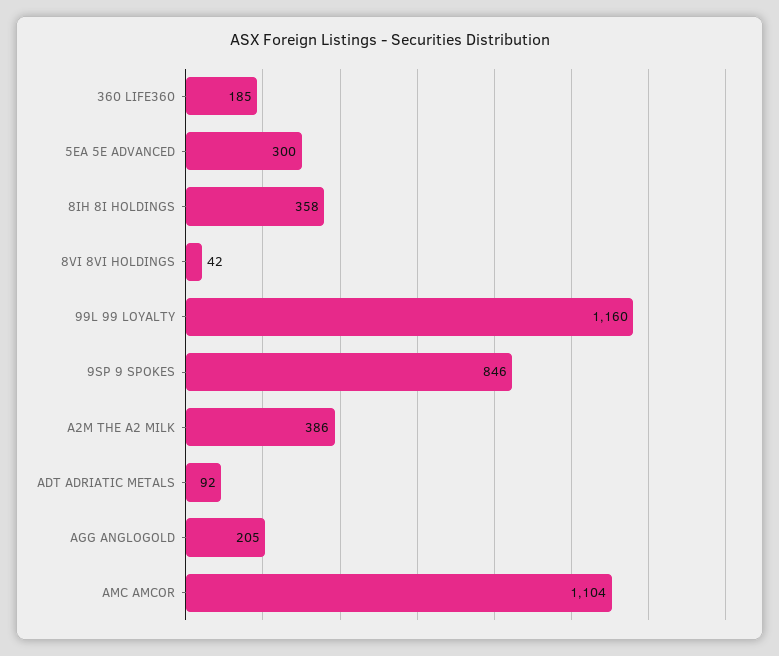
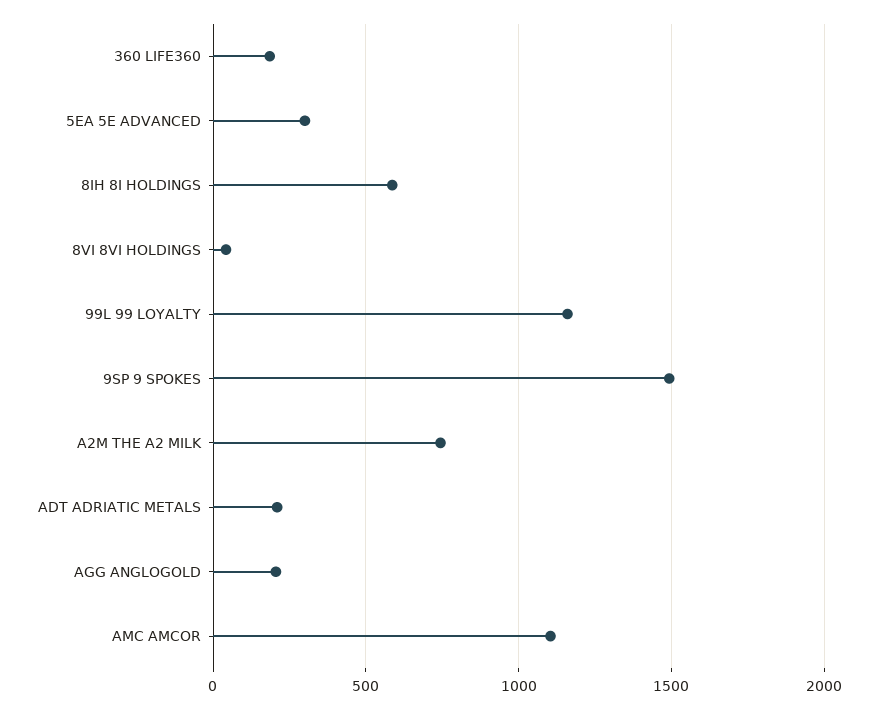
  {
    "360 LIFE360": 185,
    "5EA 5E ADVANCED": 300,
-   "8IH 8I HOLDINGS": 358,
+   "8IH 8I HOLDINGS": 600,
    "8VI 8VI HOLDINGS": 42,
    "99L 99 LOYALTY": 1160,
-   "9SP 9 SPOKES": 846,
+   "9SP 9 SPOKES": 1500,
-   "A2M THE A2 MILK": 386,
+   "A2M THE A2 MILK": 750,
-   "ADT ADRIATIC METALS": 92,
+   "ADT ADRIATIC METALS": 200,
    "AGG ANGLOGOLD": 205,
    "AMC AMCOR": 1104
  }

